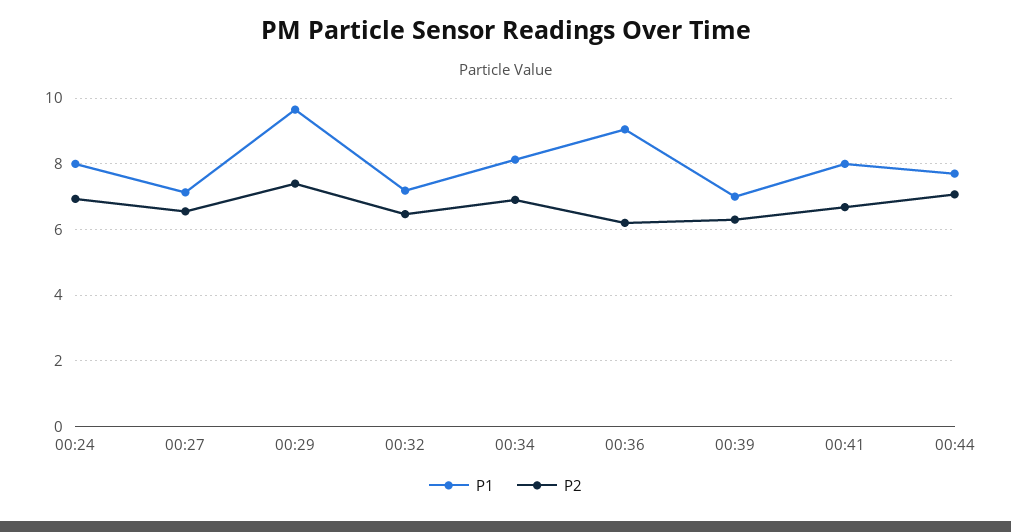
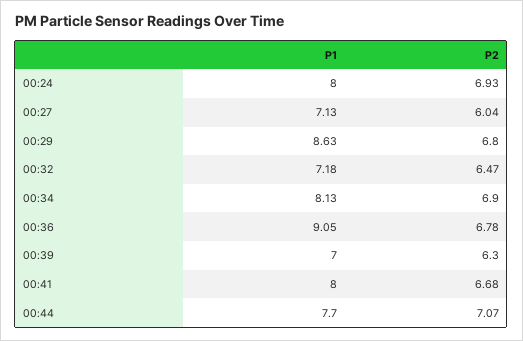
  {
    "P1": {
      "00:24": 8,
      "00:27": 7.13,
-     "00:29": 9.6,
+     "00:29": 8.63,
      "00:32": 7.18,
      "00:34": 8.13,
      "00:36": 9.05,
      "00:39": 7,
      "00:41": 8,
      "00:44": 7.7
    },
    "P2": {
      "00:24": 6.93,
-     "00:27": 6.6,
+     "00:27": 6.04,
-     "00:29": 7.4,
+     "00:29": 6.8,
      "00:32": 6.47,
      "00:34": 6.9,
-     "00:36": 6.2,
+     "00:36": 6.78,
      "00:39": 6.3,
      "00:41": 6.68,
      "00:44": 7.07
    }
  }

